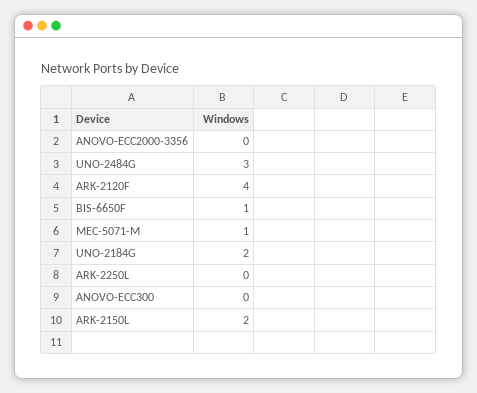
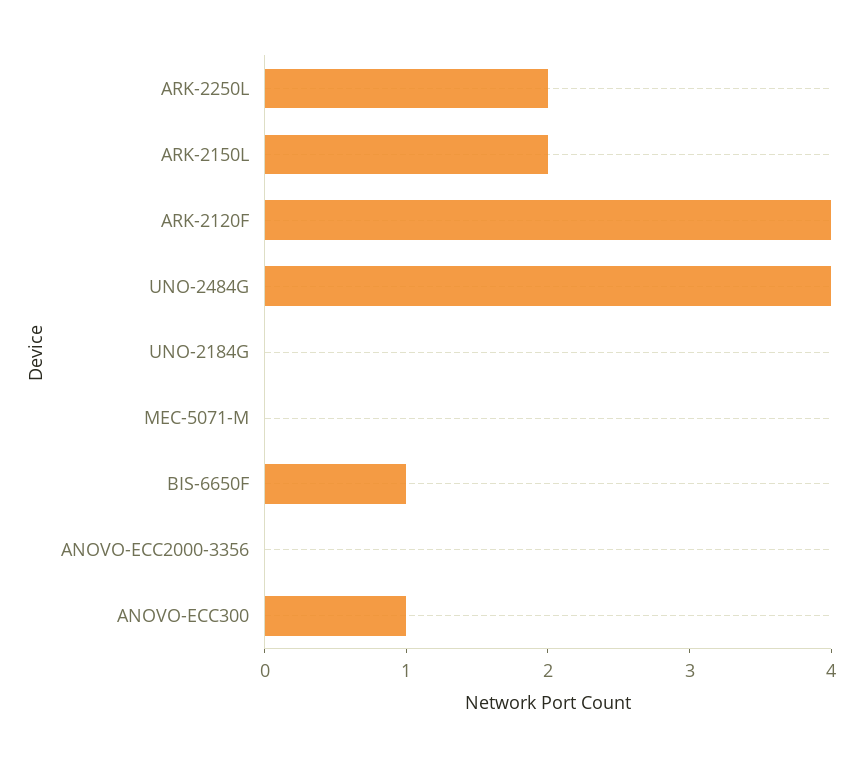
  {
    "ANOVO-ECC2000-3356": 0,
-   "UNO-2484G": 3,
+   "UNO-2484G": 4,
    "ARK-2120F": 4,
    "BIS-6650F": 1,
-   "MEC-5071-M": 1,
+   "MEC-5071-M": 0,
-   "UNO-2184G": 2,
+   "UNO-2184G": 0,
-   "ARK-2250L": 0,
+   "ARK-2250L": 2,
-   "ANOVO-ECC300": 0,
+   "ANOVO-ECC300": 1,
    "ARK-2150L": 2
  }

